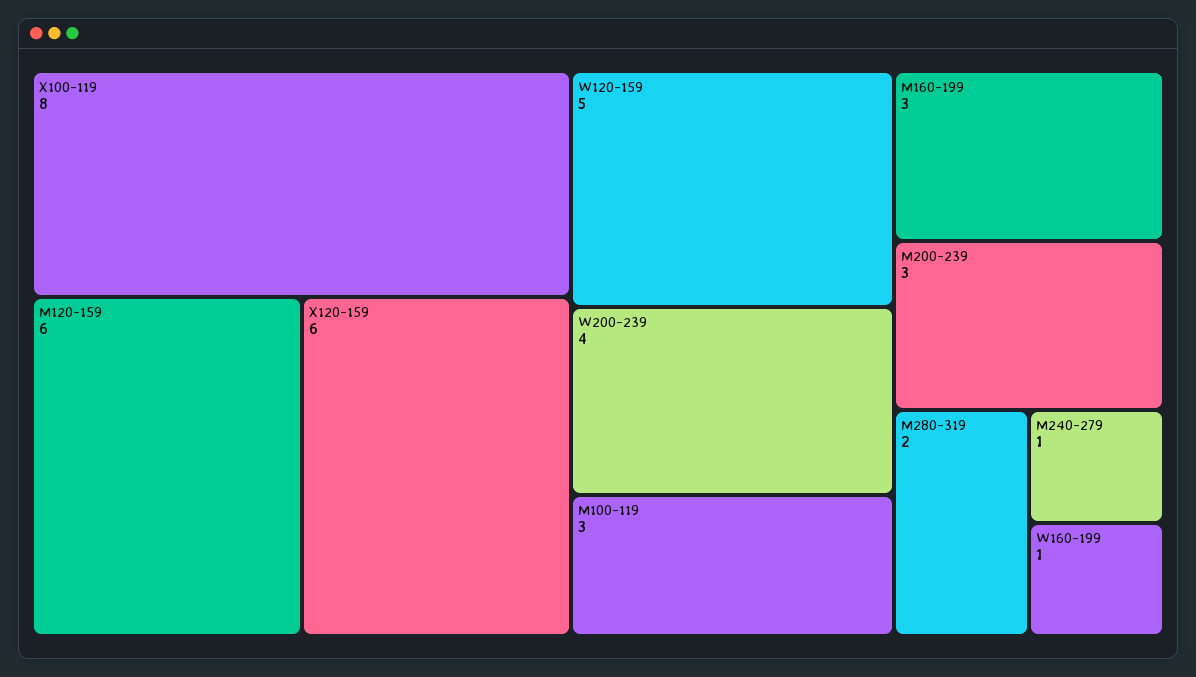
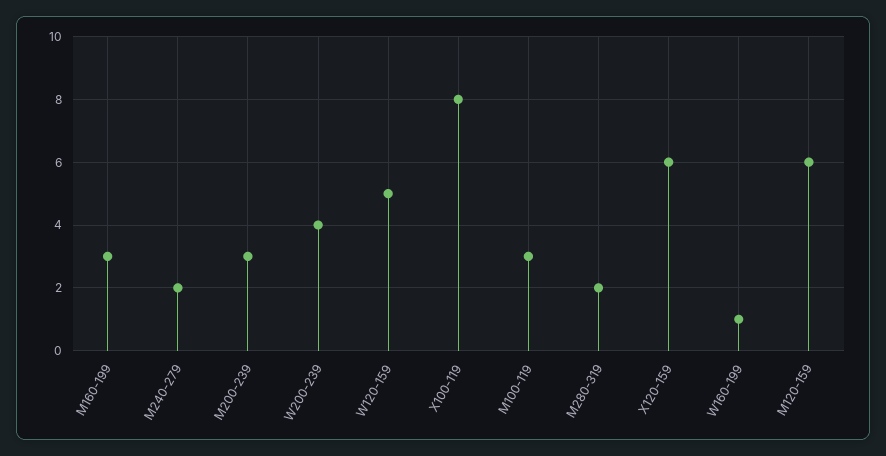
  {
    "X100-119": 8,
    "M120-159": 6,
    "X120-159": 6,
    "W120-159": 5,
    "W200-239": 4,
    "M100-119": 3,
    "M160-199": 3,
    "M200-239": 3,
    "M280-319": 2,
-   "M240-279": 1,
+   "M240-279": 2,
    "W160-199": 1
  }

